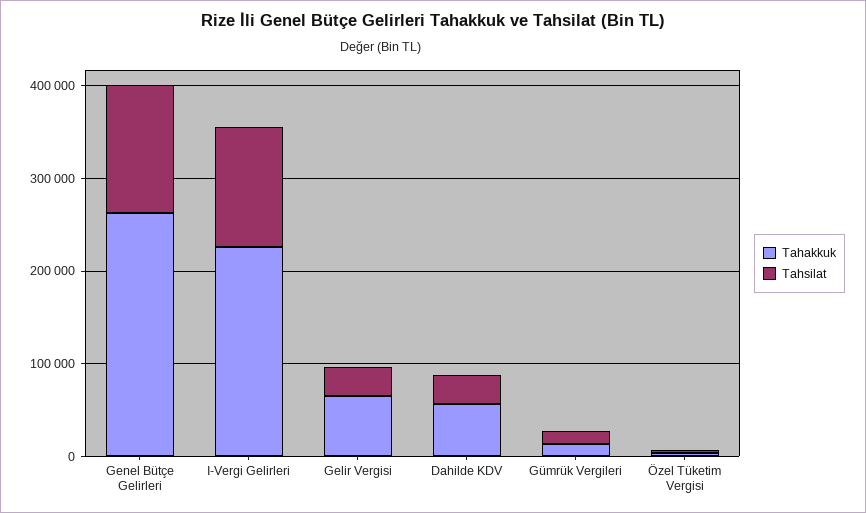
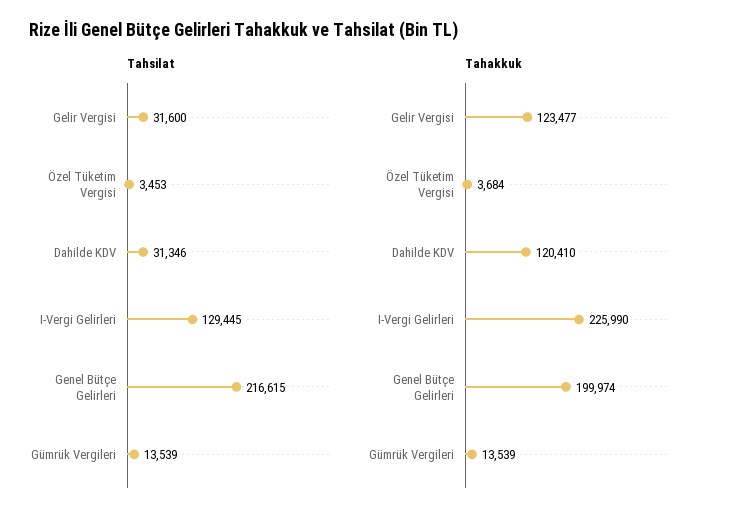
  {
    "Tahakkuk": {
-     "Genel Bütçe Gelirleri": 260000,
+     "Genel Bütçe Gelirleri": 199974,
      "I-Vergi Gelirleri": 225990,
-     "Gelir Vergisi": 60000,
+     "Gelir Vergisi": 123477,
-     "Dahilde KDV": 60000,
+     "Dahilde KDV": 120410,
      "Gümrük Vergileri": 13539,
      "Özel Tüketim Vergisi": 3684
    },
    "Tahsilat": {
-     "Genel Bütçe Gelirleri": 140000,
+     "Genel Bütçe Gelirleri": 216615,
      "I-Vergi Gelirleri": 129445,
      "Gelir Vergisi": 31600,
      "Dahilde KDV": 31346,
      "Gümrük Vergileri": 13539,
      "Özel Tüketim Vergisi": 3453
    }
  }

